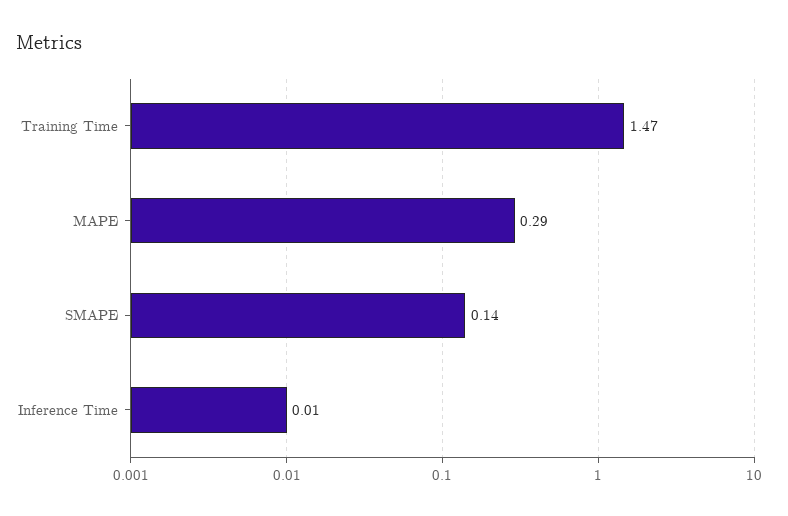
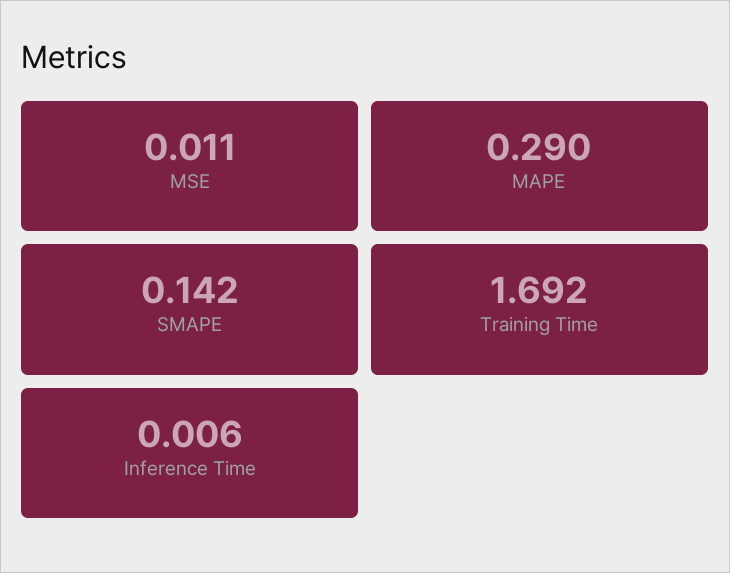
  {
-   "Training Time": 1.47,
+   "Training Time": 1.692,
    "MAPE": 0.29,
    "SMAPE": 0.142,
-   "Inference Time": 0.006
+   "Inference Time": 0.006,
+   "MSE": 0.011
  }

